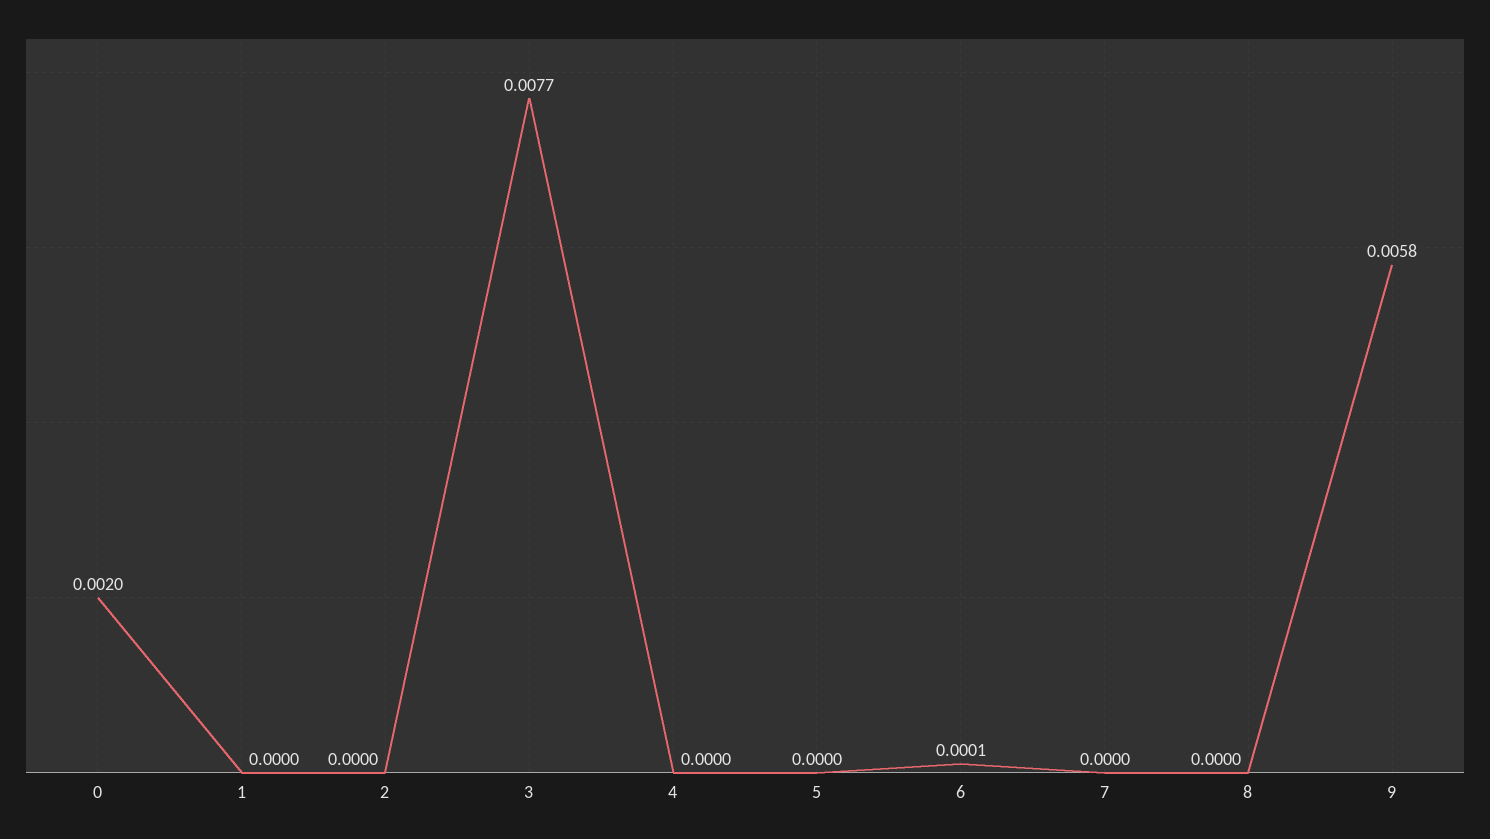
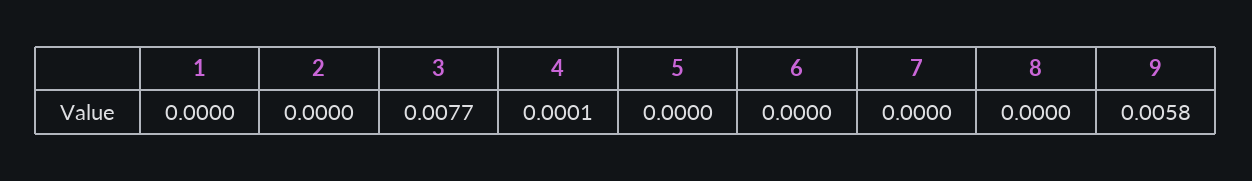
  {
-   "0": 0.002,
    "1": 0,
    "2": 0,
    "3": 0.0077,
-   "4": 0,
+   "4": 0.0001,
    "5": 0,
-   "6": 0.0001,
+   "6": 0,
    "7": 0,
    "8": 0,
    "9": 0.0058
  }

